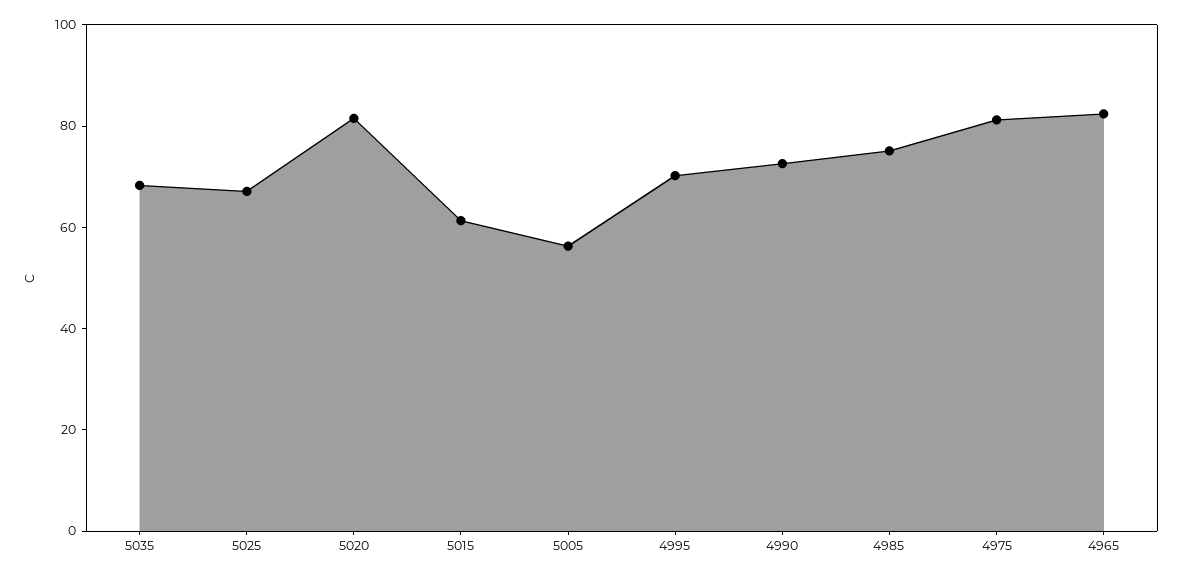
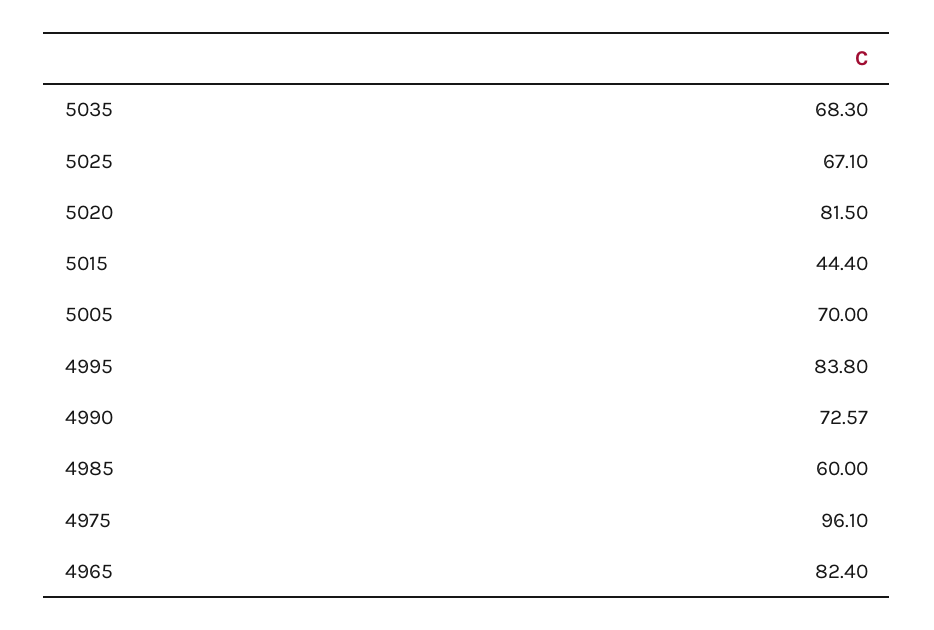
  {
    "5035": 68.3,
    "5025": 67.1,
    "5020": 81.5,
-   "5015": 60,
+   "5015": 44.4,
-   "5005": 55,
+   "5005": 70,
-   "4995": 70,
+   "4995": 83.8,
    "4990": 72.57,
-   "4985": 75,
+   "4985": 60,
-   "4975": 80,
+   "4975": 96.1,
    "4965": 82.4
  }

